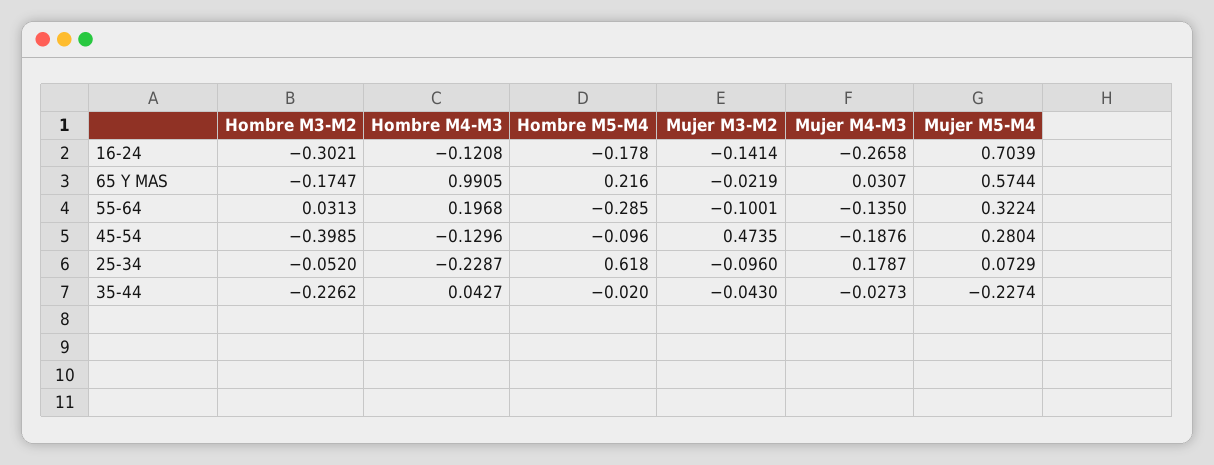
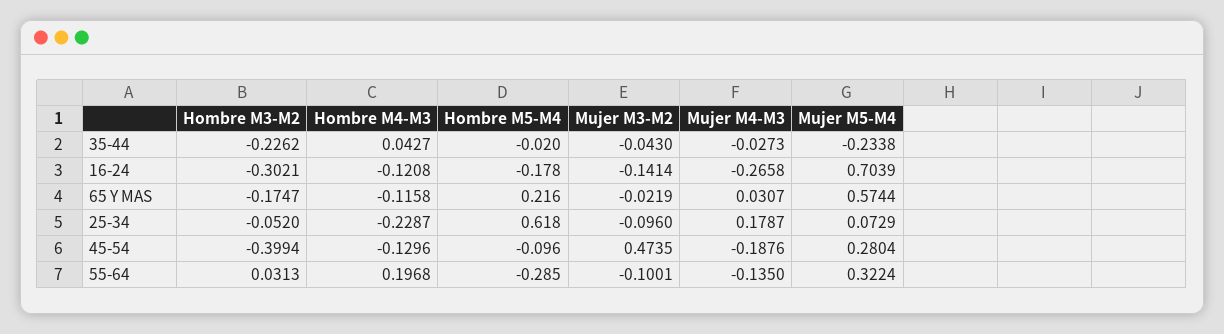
  {
    "Hombre M3-M2": {
      "16-24": -0.3021,
      "65 Y MAS": -0.1747,
      "55-64": 0.0313,
-     "45-54": -0.3985,
+     "45-54": -0.3994,
      "25-34": -0.052,
      "35-44": -0.2262
    },
    "Hombre M4-M3": {
      "16-24": -0.1208,
-     "65 Y MAS": 0.9905,
+     "65 Y MAS": -0.1158,
      "55-64": 0.1968,
      "45-54": -0.1296,
      "25-34": -0.2287,
      "35-44": 0.0427
    },
    "Hombre M5-M4": {
      "16-24": -0.178,
      "65 Y MAS": 0.216,
      "55-64": -0.285,
      "45-54": -0.096,
      "25-34": 0.618,
      "35-44": -0.02
    },
    "Mujer M3-M2": {
      "16-24": -0.1414,
      "65 Y MAS": -0.0219,
      "55-64": -0.1001,
      "45-54": 0.4735,
      "25-34": -0.096,
      "35-44": -0.043
    },
    "Mujer M4-M3": {
      "16-24": -0.2658,
      "65 Y MAS": 0.0307,
      "55-64": -0.135,
      "45-54": -0.1876,
      "25-34": 0.1787,
      "35-44": -0.0273
    },
    "Mujer M5-M4": {
      "16-24": 0.7039,
      "65 Y MAS": 0.5744,
      "55-64": 0.3224,
      "45-54": 0.2804,
      "25-34": 0.0729,
-     "35-44": -0.2274
+     "35-44": -0.2338
    }
  }

